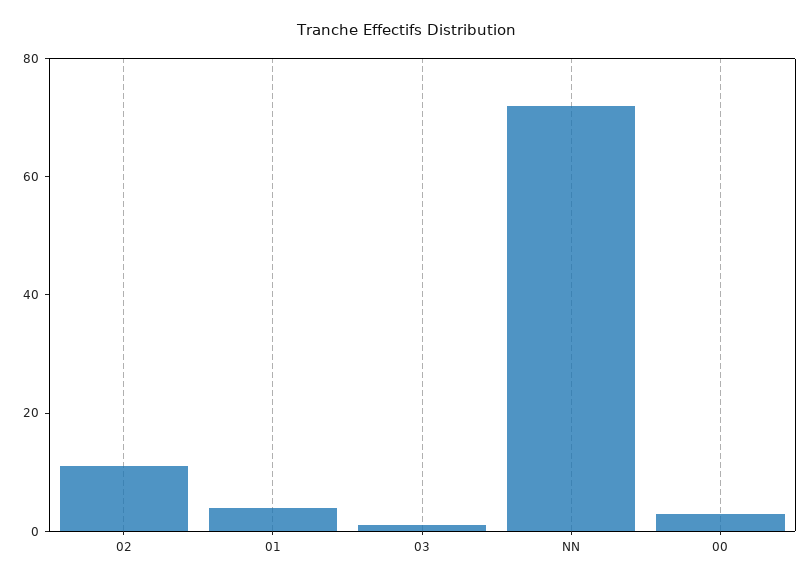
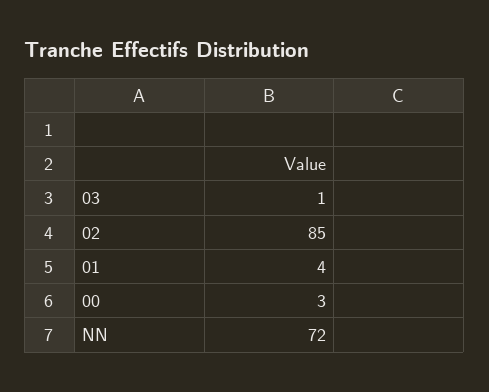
  {
-   "02": 10,
+   "02": 85,
    "01": 4,
    "03": 1,
    "NN": 72,
    "00": 3
  }

